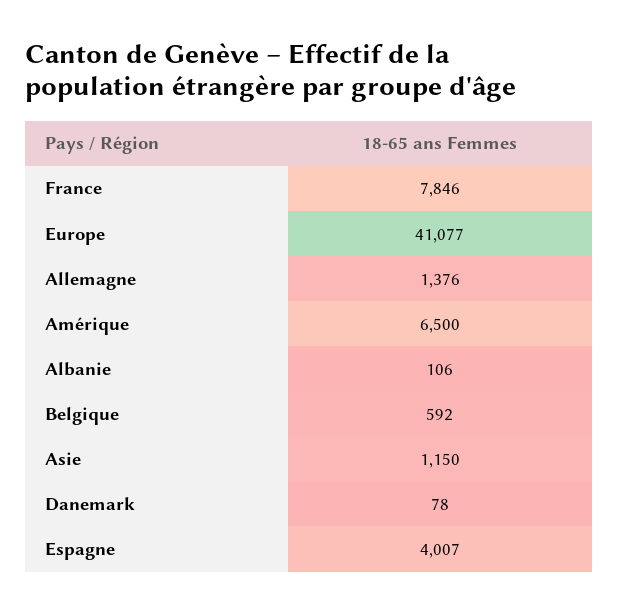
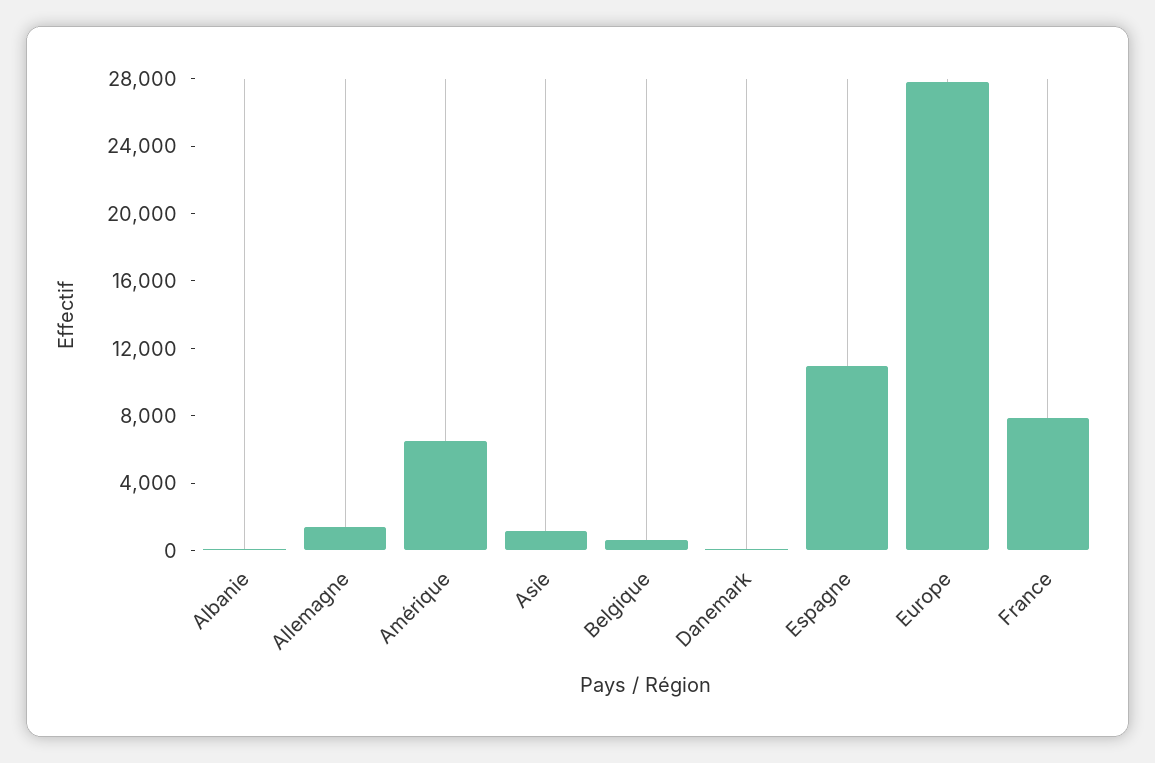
  {
    "France": 7846,
-   "Europe": 41077,
+   "Europe": 28000,
    "Allemagne": 1376,
    "Amérique": 6500,
    "Albanie": 106,
    "Belgique": 592,
    "Asie": 1150,
    "Danemark": 78,
-   "Espagne": 4007
+   "Espagne": 11000
  }

